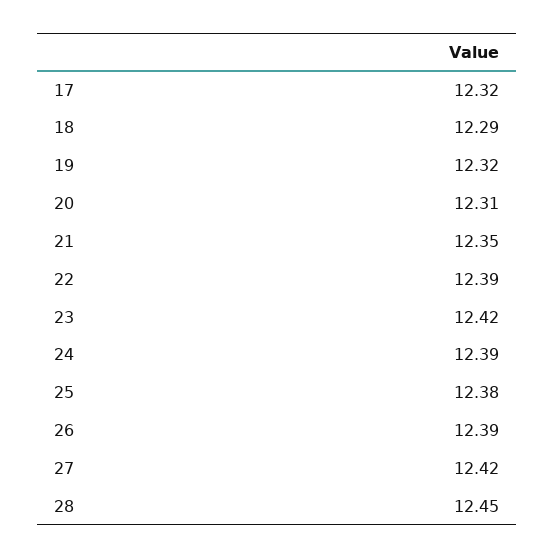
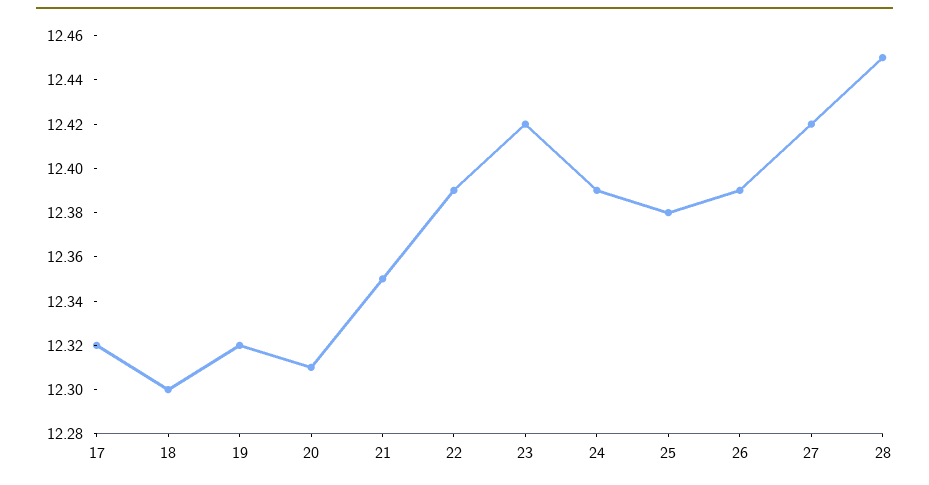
  {
    "17": 12.32,
-   "18": 12.29,
+   "18": 12.3,
    "19": 12.32,
    "20": 12.31,
    "21": 12.35,
    "22": 12.39,
    "23": 12.42,
    "24": 12.39,
    "25": 12.38,
    "26": 12.39,
    "27": 12.42,
    "28": 12.45
  }

